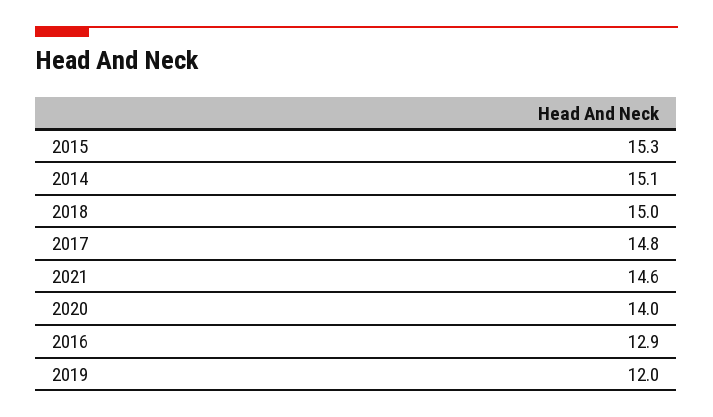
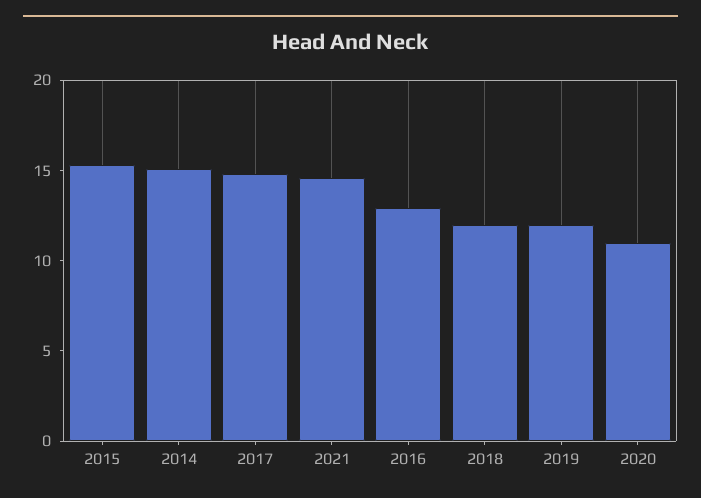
  {
    "2015": 15.3,
    "2014": 15.1,
-   "2018": 15,
+   "2018": 12,
    "2017": 14.8,
    "2021": 14.6,
-   "2020": 14,
+   "2020": 11,
    "2016": 12.9,
    "2019": 12
  }

